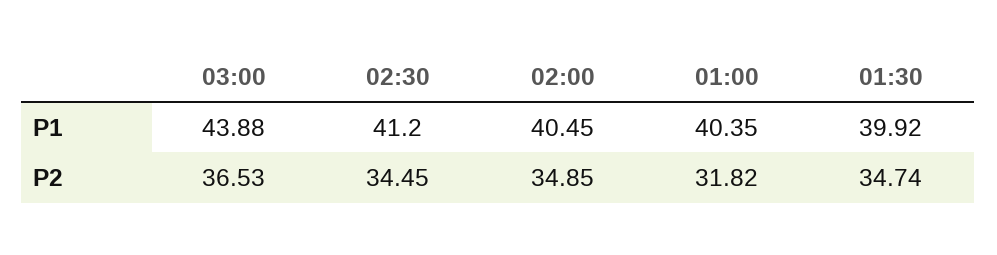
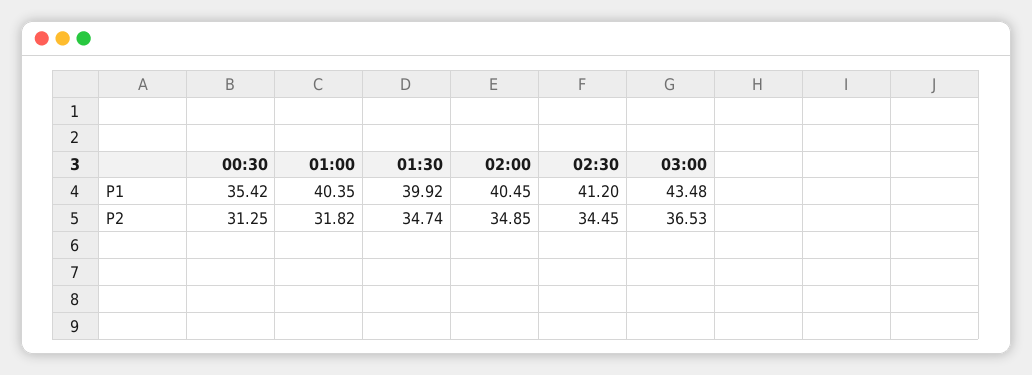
  {
    "03:00": {
-     "P1": 43.88,
+     "P1": 43.48,
      "P2": 36.53
    },
    "02:30": {
      "P1": 41.2,
      "P2": 34.45
    },
    "02:00": {
      "P1": 40.45,
      "P2": 34.85
    },
    "01:00": {
      "P1": 40.35,
      "P2": 31.82
    },
    "01:30": {
      "P1": 39.92,
      "P2": 34.74
-   }
+   },
+   "00:30": {
+     "P1": 35.42,
+     "P2": 31.25
+   }
  }

